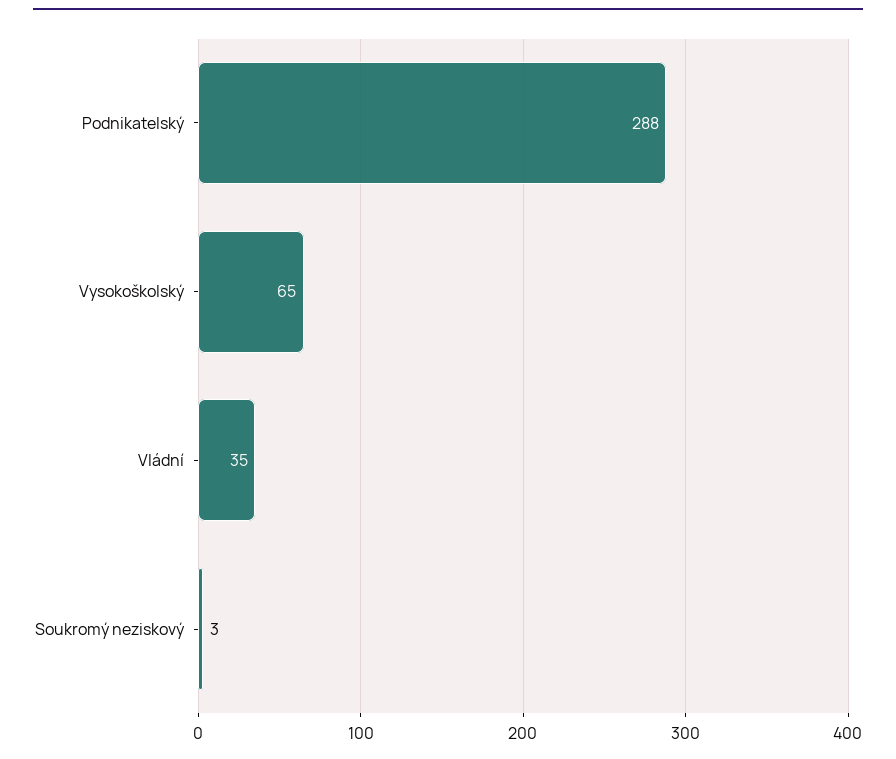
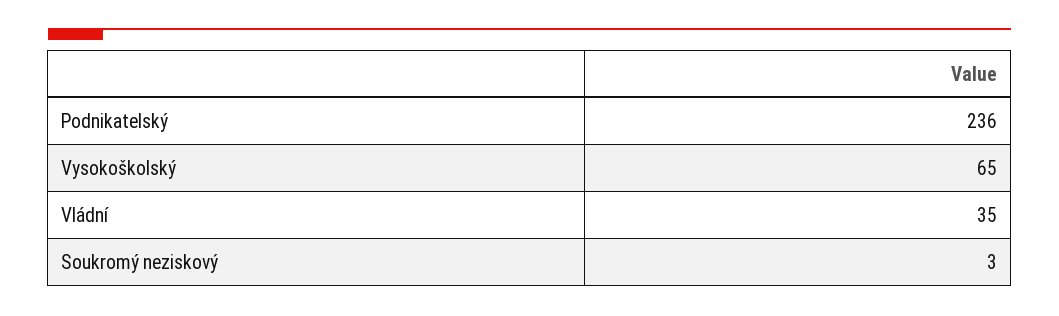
  {
-   "Podnikatelský": 288,
+   "Podnikatelský": 236,
    "Vysokoškolský": 65,
    "Vládní": 35,
    "Soukromý neziskový": 3
  }

